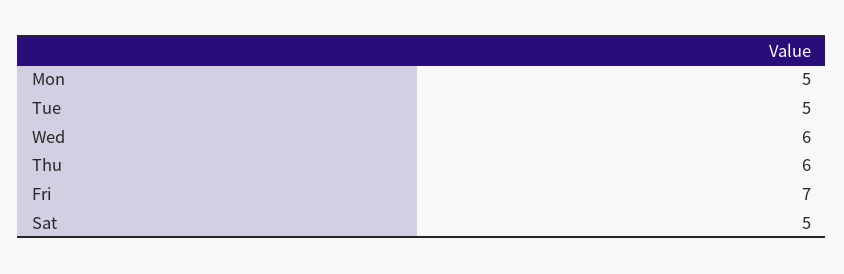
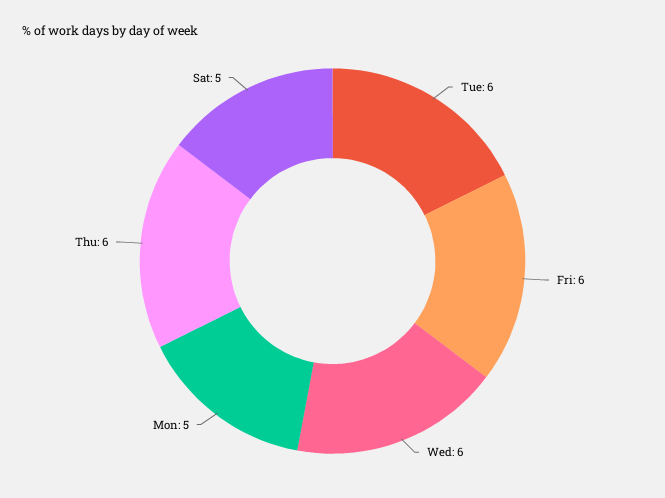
  {
    "Mon": 5,
-   "Tue": 5,
+   "Tue": 6,
    "Wed": 6,
    "Thu": 6,
-   "Fri": 7,
+   "Fri": 6,
    "Sat": 5
  }

